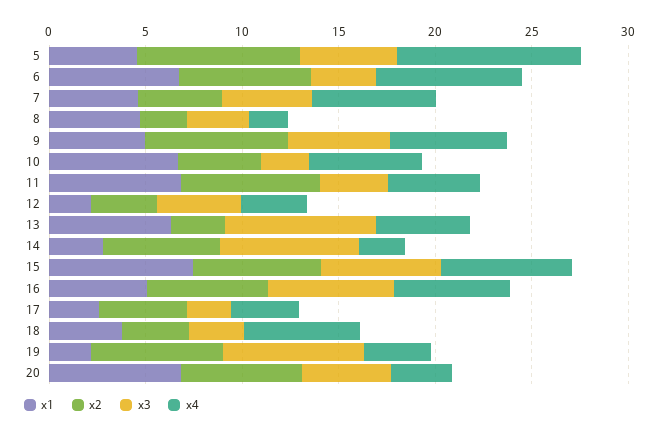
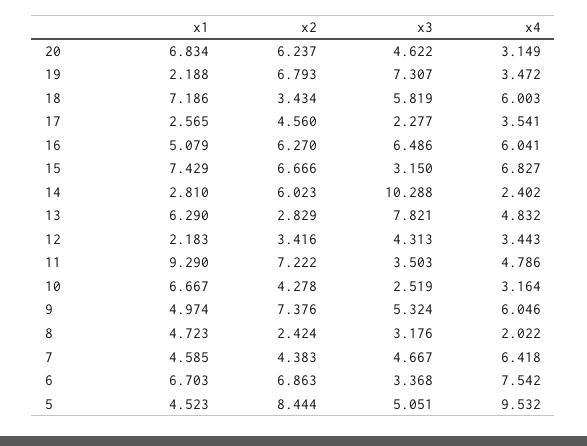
  {
    "x1": {
      "5": 4.523,
      "6": 6.703,
      "7": 4.585,
      "8": 4.723,
      "9": 4.974,
      "10": 6.667,
-     "11": 7,
+     "11": 9.29,
      "12": 2.183,
      "13": 6.29,
      "14": 2.81,
      "15": 7.429,
      "16": 5.079,
      "17": 2.565,
-     "18": 4,
+     "18": 7.186,
      "19": 2.188,
      "20": 6.834
    },
    "x2": {
      "5": 8.444,
      "6": 6.863,
      "7": 4.383,
      "8": 2.424,
      "9": 7.376,
      "10": 4.278,
      "11": 7.222,
      "12": 3.416,
      "13": 2.829,
      "14": 6.023,
      "15": 6.666,
      "16": 6.27,
      "17": 4.56,
      "18": 3.434,
      "19": 6.793,
      "20": 6.237
    },
    "x3": {
      "5": 5.051,
      "6": 3.368,
      "7": 4.667,
      "8": 3.176,
      "9": 5.324,
      "10": 2.519,
      "11": 3.503,
      "12": 4.313,
      "13": 7.821,
-     "14": 7,
+     "14": 10.288,
-     "15": 6,
+     "15": 3.15,
      "16": 6.486,
      "17": 2.277,
-     "18": 3,
+     "18": 5.819,
      "19": 7.307,
      "20": 4.622
    },
    "x4": {
      "5": 9.532,
      "6": 7.542,
      "7": 6.418,
      "8": 2.022,
      "9": 6.046,
-     "10": 6,
+     "10": 3.164,
      "11": 4.786,
      "12": 3.443,
      "13": 4.832,
      "14": 2.402,
      "15": 6.827,
      "16": 6.041,
      "17": 3.541,
      "18": 6.003,
      "19": 3.472,
      "20": 3.149
    }
  }

